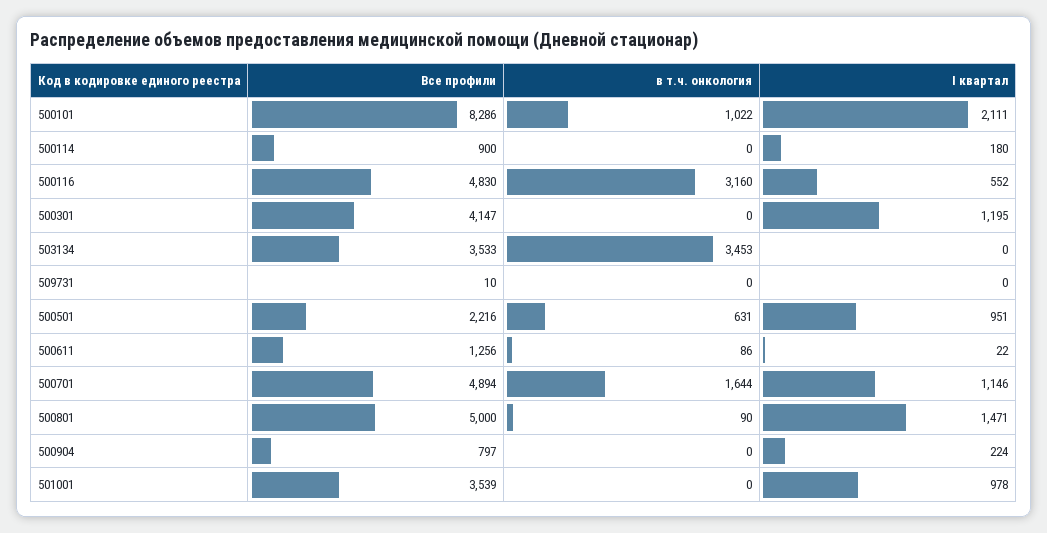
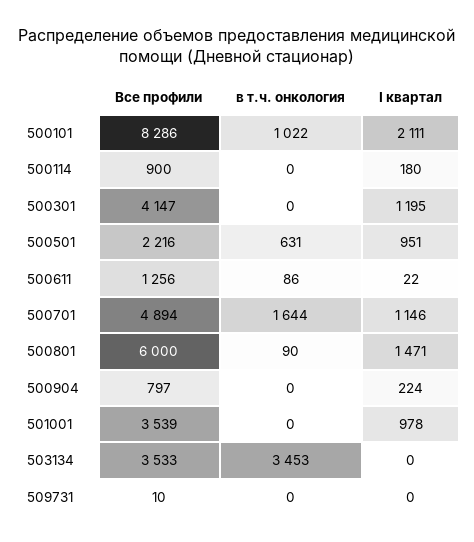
  {
    "Все профили": {
      "500101": 8286,
      "500114": 900,
-     "500116": 4830,
      "500301": 4147,
      "503134": 3533,
      "509731": 10,
      "500501": 2216,
      "500611": 1256,
      "500701": 4894,
-     "500801": 5000,
+     "500801": 6000,
      "500904": 797,
      "501001": 3539
    },
    "в т.ч. онкология": {
      "500101": 1022,
      "500114": 0,
-     "500116": 3160,
      "500301": 0,
      "503134": 3453,
      "509731": 0,
      "500501": 631,
      "500611": 86,
      "500701": 1644,
      "500801": 90,
      "500904": 0,
      "501001": 0
    },
    "I квартал": {
      "500101": 2111,
      "500114": 180,
-     "500116": 552,
      "500301": 1195,
      "503134": 0,
      "509731": 0,
      "500501": 951,
      "500611": 22,
      "500701": 1146,
      "500801": 1471,
      "500904": 224,
      "501001": 978
    }
  }

